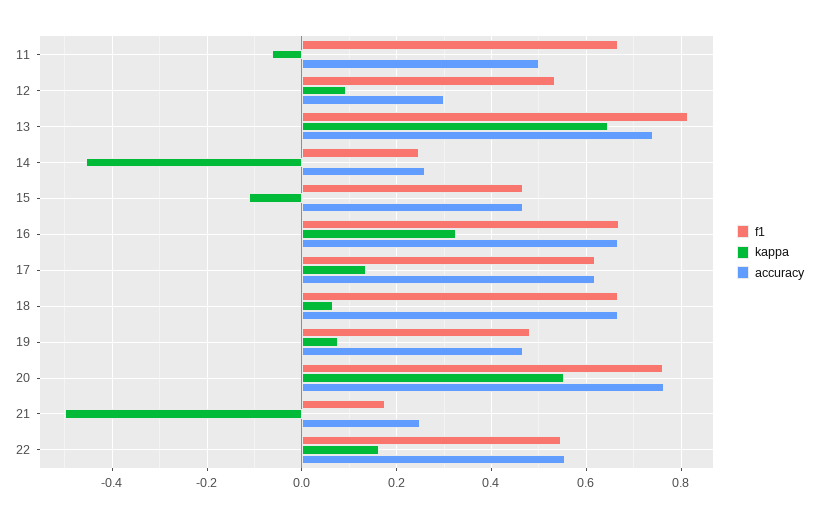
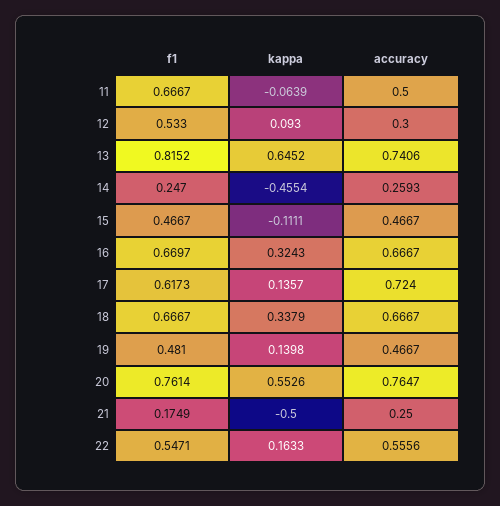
  {
    "f1": {
      "11": 0.6667,
      "12": 0.533,
      "13": 0.8152,
      "14": 0.247,
      "15": 0.4667,
      "16": 0.6697,
      "17": 0.6173,
      "18": 0.6667,
      "19": 0.481,
      "20": 0.7614,
      "21": 0.1749,
      "22": 0.5471
    },
    "kappa": {
      "11": -0.0639,
      "12": 0.093,
      "13": 0.6452,
      "14": -0.4554,
      "15": -0.1111,
      "16": 0.3243,
      "17": 0.1357,
-     "18": 0.06,
+     "18": 0.3379,
-     "19": 0.08,
+     "19": 0.1398,
      "20": 0.5526,
      "21": -0.5,
      "22": 0.1633
    },
    "accuracy": {
      "11": 0.5,
      "12": 0.3,
      "13": 0.7406,
      "14": 0.2593,
      "15": 0.4667,
      "16": 0.6667,
-     "17": 0.62,
+     "17": 0.724,
      "18": 0.6667,
      "19": 0.4667,
      "20": 0.7647,
      "21": 0.25,
      "22": 0.5556
    }
  }

